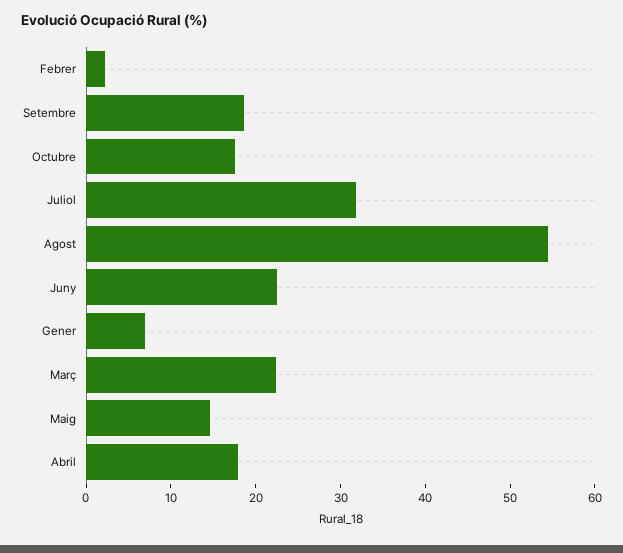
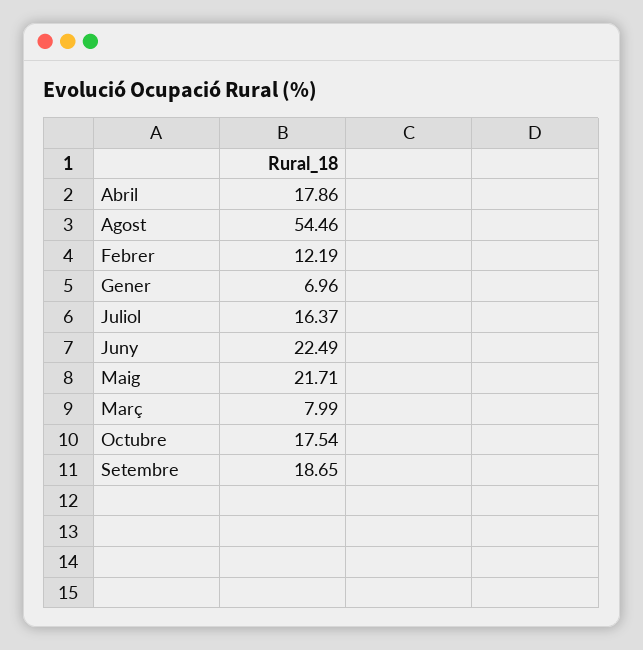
  {
-   "Febrer": 2,
+   "Febrer": 12.19,
    "Setembre": 18.65,
    "Octubre": 17.54,
-   "Juliol": 32,
+   "Juliol": 16.37,
    "Agost": 54.46,
    "Juny": 22.49,
    "Gener": 6.96,
-   "Març": 22,
+   "Març": 7.99,
-   "Maig": 14,
+   "Maig": 21.71,
    "Abril": 17.86
  }

